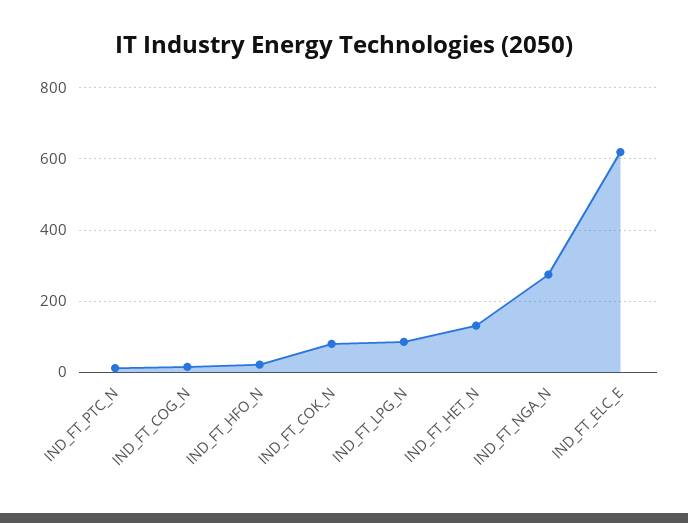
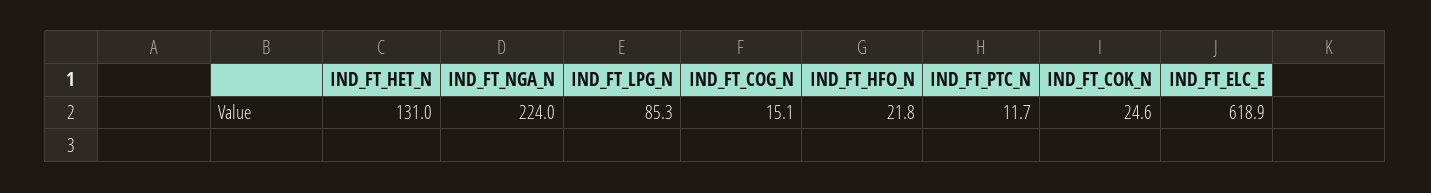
  {
    "IND_FT_PTC_N": 11.7,
    "IND_FT_COG_N": 15.1,
    "IND_FT_HFO_N": 21.8,
-   "IND_FT_COK_N": 80,
+   "IND_FT_COK_N": 24.6,
    "IND_FT_LPG_N": 85.3,
    "IND_FT_HET_N": 131,
-   "IND_FT_NGA_N": 280,
+   "IND_FT_NGA_N": 224,
    "IND_FT_ELC_E": 618.9
  }

